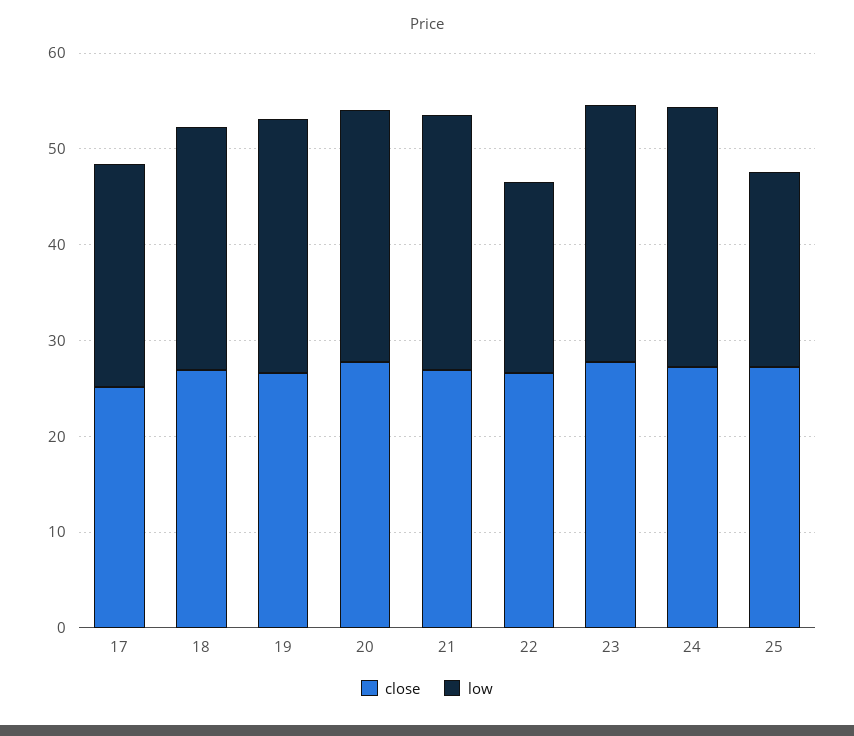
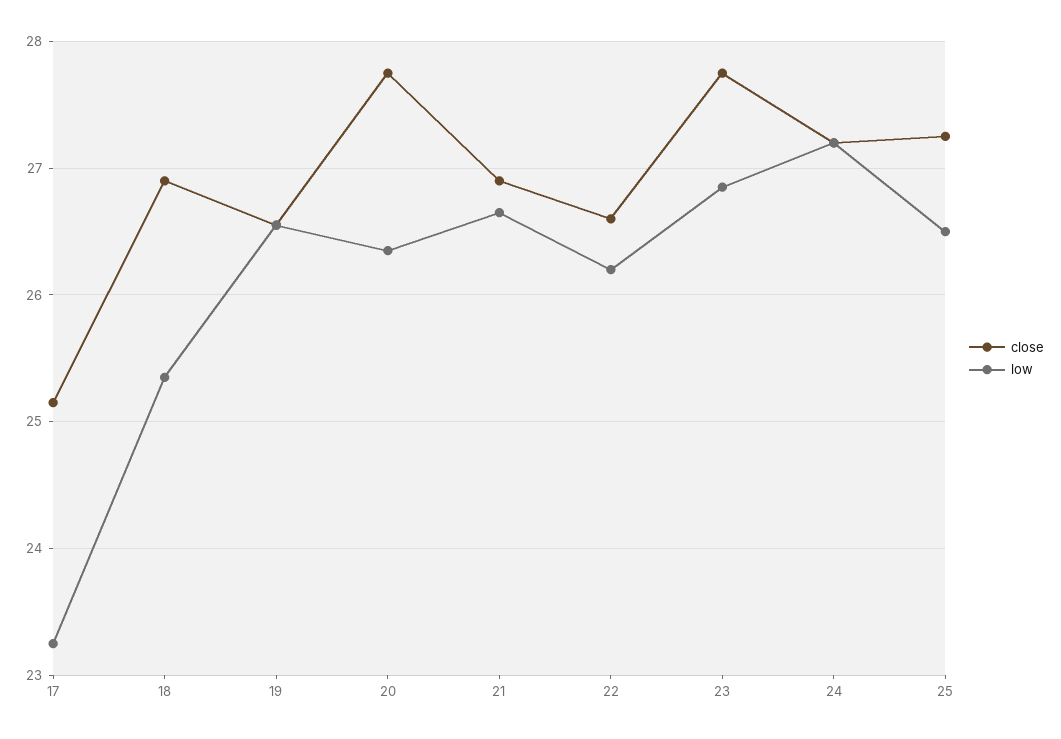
  {
    "close": {
      "17": 25.2,
      "18": 26.9,
      "19": 26.6,
      "20": 27.8,
      "21": 26.9,
      "22": 26.6,
      "23": 27.8,
      "24": 27.2,
      "25": 27.3
    },
    "low": {
      "17": 23.3,
      "18": 25.4,
      "19": 26.6,
      "20": 26.4,
      "21": 26.7,
-     "22": 20,
+     "22": 26.2,
      "23": 26.9,
      "24": 27.2,
-     "25": 20
+     "25": 26.5
    }
  }

